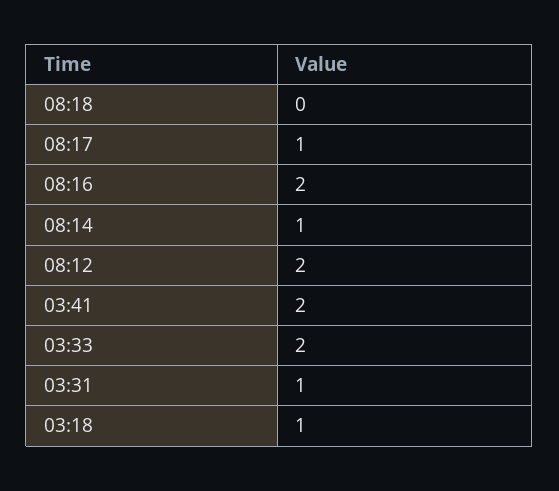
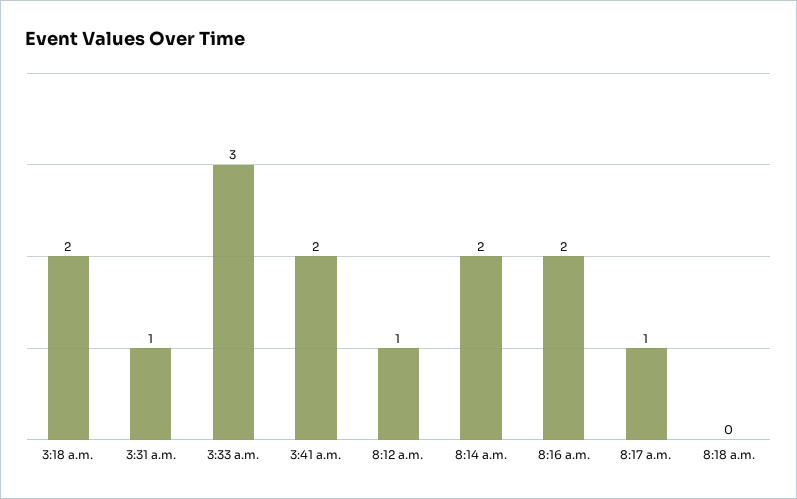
  {
    "08:18": 0,
    "08:17": 1,
    "08:16": 2,
-   "08:14": 1,
+   "08:14": 2,
-   "08:12": 2,
+   "08:12": 1,
    "03:41": 2,
-   "03:33": 2,
+   "03:33": 3,
    "03:31": 1,
-   "03:18": 1
+   "03:18": 2
  }

